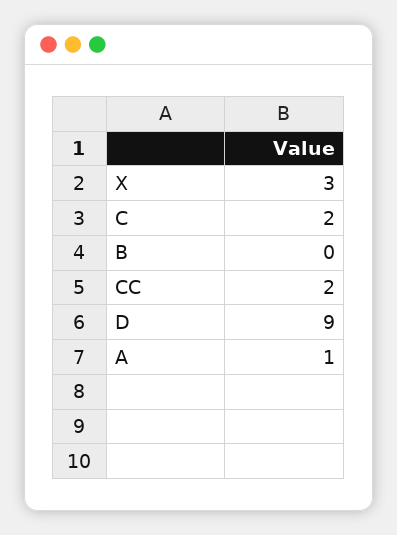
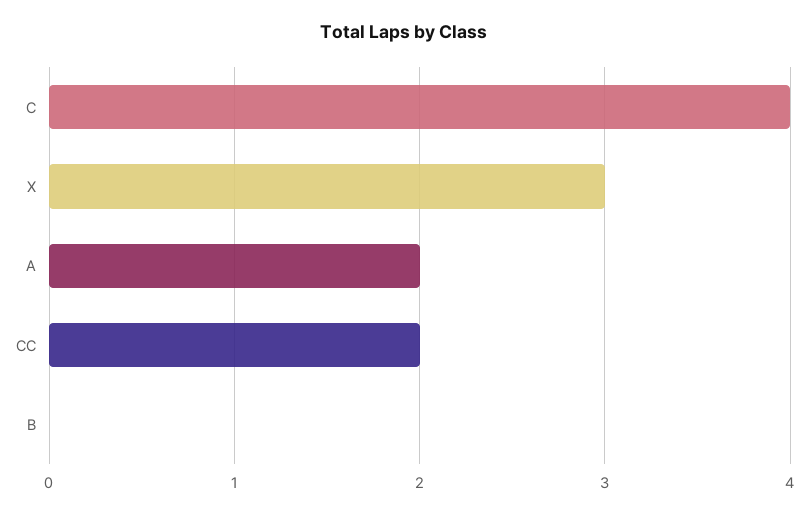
  {
    "X": 3,
-   "C": 2,
+   "C": 4,
    "B": 0,
    "CC": 2,
-   "D": 9,
-   "A": 1
+   "A": 2
  }

